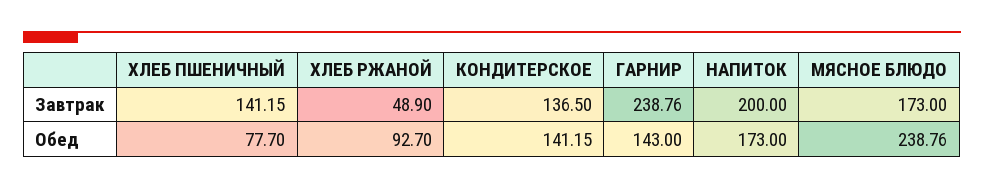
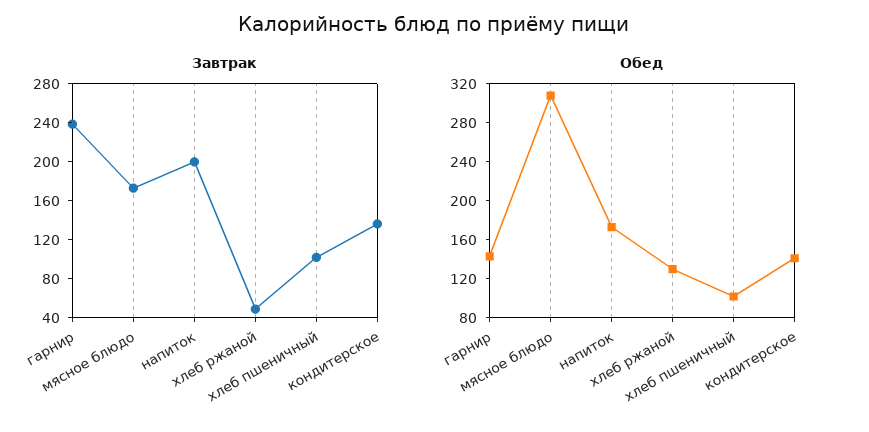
  {
    "Завтрак": {
-     "ХЛЕБ ПШЕНИЧНЫЙ": 141.15,
+     "ХЛЕБ ПШЕНИЧНЫЙ": 100,
      "ХЛЕБ РЖАНОЙ": 48.9,
      "КОНДИТЕРСКОЕ": 136.5,
      "ГАРНИР": 238.76,
      "НАПИТОК": 200,
      "МЯСНОЕ БЛЮДО": 173
    },
    "Обед": {
-     "ХЛЕБ ПШЕНИЧНЫЙ": 77.7,
+     "ХЛЕБ ПШЕНИЧНЫЙ": 100,
-     "ХЛЕБ РЖАНОЙ": 92.7,
+     "ХЛЕБ РЖАНОЙ": 130,
      "КОНДИТЕРСКОЕ": 141.15,
      "ГАРНИР": 143,
      "НАПИТОК": 173,
-     "МЯСНОЕ БЛЮДО": 238.76
+     "МЯСНОЕ БЛЮДО": 310
    }
  }

